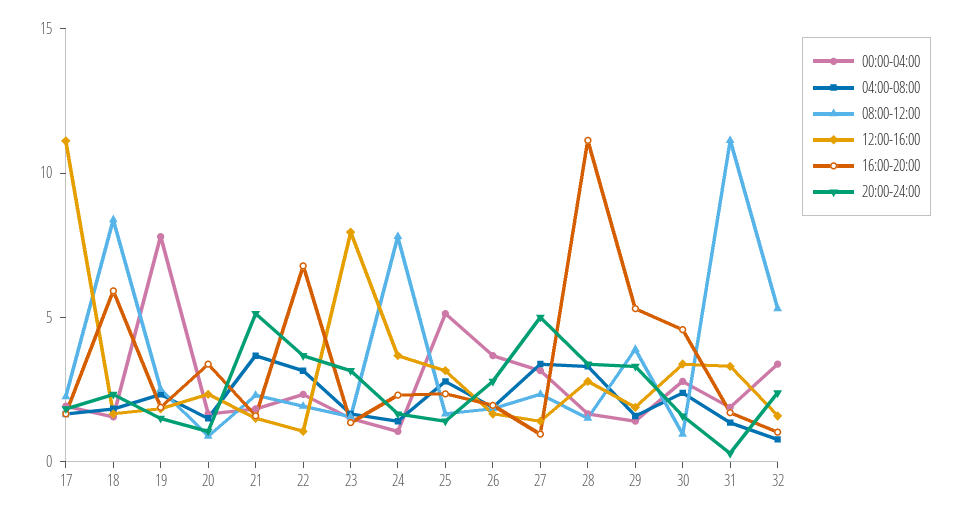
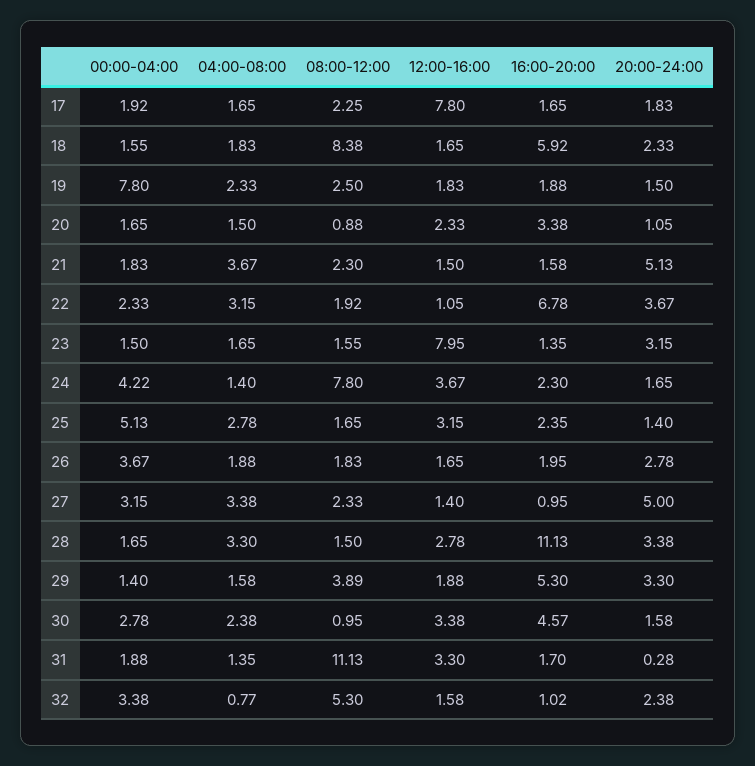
  {
    "00:00-04:00": {
      "17": 1.92,
      "18": 1.55,
      "19": 7.8,
      "20": 1.65,
      "21": 1.83,
      "22": 2.33,
      "23": 1.5,
-     "24": 1,
+     "24": 4.22,
      "25": 5.13,
      "26": 3.67,
      "27": 3.15,
      "28": 1.65,
      "29": 1.4,
      "30": 2.78,
      "31": 1.88,
      "32": 3.38
    },
    "04:00-08:00": {
      "17": 1.65,
      "18": 1.83,
      "19": 2.33,
      "20": 1.5,
      "21": 3.67,
      "22": 3.15,
      "23": 1.65,
      "24": 1.4,
      "25": 2.78,
      "26": 1.88,
      "27": 3.38,
      "28": 3.3,
      "29": 1.58,
      "30": 2.38,
      "31": 1.35,
      "32": 0.77
    },
    "08:00-12:00": {
      "17": 2.25,
      "18": 8.38,
      "19": 2.5,
      "20": 0.88,
      "21": 2.3,
      "22": 1.92,
      "23": 1.55,
      "24": 7.8,
      "25": 1.65,
      "26": 1.83,
      "27": 2.33,
      "28": 1.5,
      "29": 3.89,
      "30": 0.95,
      "31": 11.13,
      "32": 5.3
    },
    "12:00-16:00": {
-     "17": 11,
+     "17": 7.8,
      "18": 1.65,
      "19": 1.83,
      "20": 2.33,
      "21": 1.5,
      "22": 1.05,
      "23": 7.95,
      "24": 3.67,
      "25": 3.15,
      "26": 1.65,
      "27": 1.4,
      "28": 2.78,
      "29": 1.88,
      "30": 3.38,
      "31": 3.3,
      "32": 1.58
    },
    "16:00-20:00": {
      "17": 1.65,
      "18": 5.92,
      "19": 1.88,
      "20": 3.38,
      "21": 1.58,
      "22": 6.78,
      "23": 1.35,
      "24": 2.3,
      "25": 2.35,
      "26": 1.95,
      "27": 0.95,
      "28": 11.13,
      "29": 5.3,
      "30": 4.57,
      "31": 1.7,
      "32": 1.02
    },
    "20:00-24:00": {
      "17": 1.83,
      "18": 2.33,
      "19": 1.5,
      "20": 1.05,
      "21": 5.13,
      "22": 3.67,
      "23": 3.15,
      "24": 1.65,
      "25": 1.4,
      "26": 2.78,
      "27": 5,
      "28": 3.38,
      "29": 3.3,
      "30": 1.58,
      "31": 0.28,
      "32": 2.38
    }
  }

